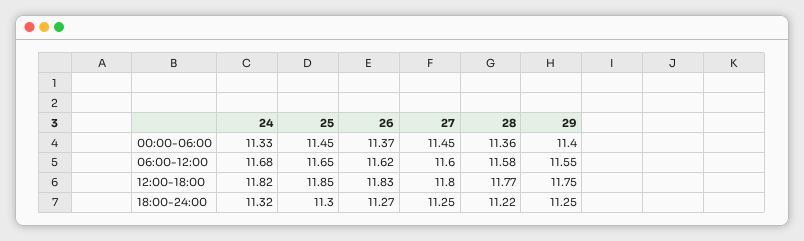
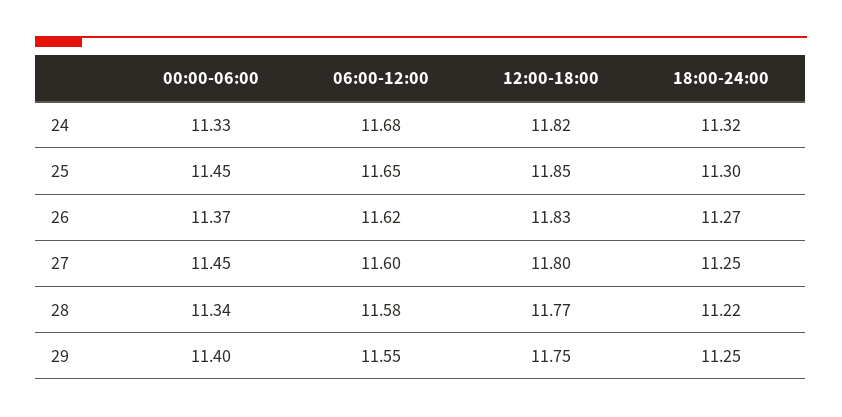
  {
    "24": {
      "00:00-06:00": 11.33,
      "06:00-12:00": 11.68,
      "12:00-18:00": 11.82,
      "18:00-24:00": 11.32
    },
    "25": {
      "00:00-06:00": 11.45,
      "06:00-12:00": 11.65,
      "12:00-18:00": 11.85,
      "18:00-24:00": 11.3
    },
    "26": {
      "00:00-06:00": 11.37,
      "06:00-12:00": 11.62,
      "12:00-18:00": 11.83,
      "18:00-24:00": 11.27
    },
    "27": {
      "00:00-06:00": 11.45,
      "06:00-12:00": 11.6,
      "12:00-18:00": 11.8,
      "18:00-24:00": 11.25
    },
    "28": {
-     "00:00-06:00": 11.36,
+     "00:00-06:00": 11.34,
      "06:00-12:00": 11.58,
      "12:00-18:00": 11.77,
      "18:00-24:00": 11.22
    },
    "29": {
      "00:00-06:00": 11.4,
      "06:00-12:00": 11.55,
      "12:00-18:00": 11.75,
      "18:00-24:00": 11.25
    }
  }

